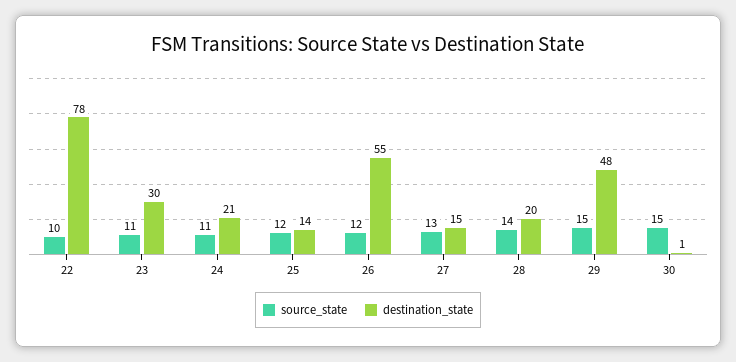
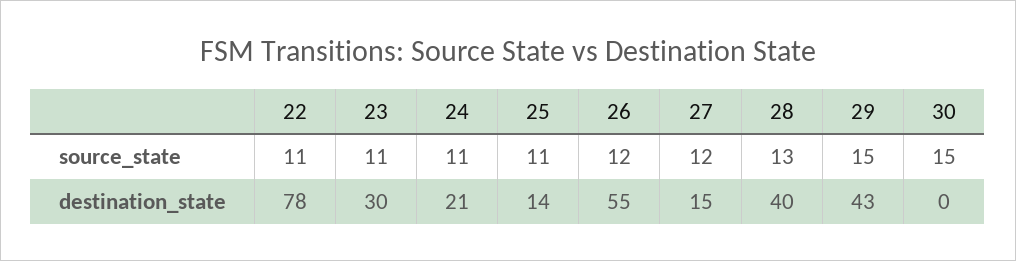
  {
    "source_state": {
-     "22": 10,
+     "22": 11,
      "23": 11,
      "24": 11,
-     "25": 12,
+     "25": 11,
      "26": 12,
-     "27": 13,
+     "27": 12,
-     "28": 14,
+     "28": 13,
      "29": 15,
      "30": 15
    },
    "destination_state": {
      "22": 78,
      "23": 30,
      "24": 21,
      "25": 14,
      "26": 55,
      "27": 15,
-     "28": 20,
+     "28": 40,
-     "29": 48,
+     "29": 43,
-     "30": 1
+     "30": 0
    }
  }

